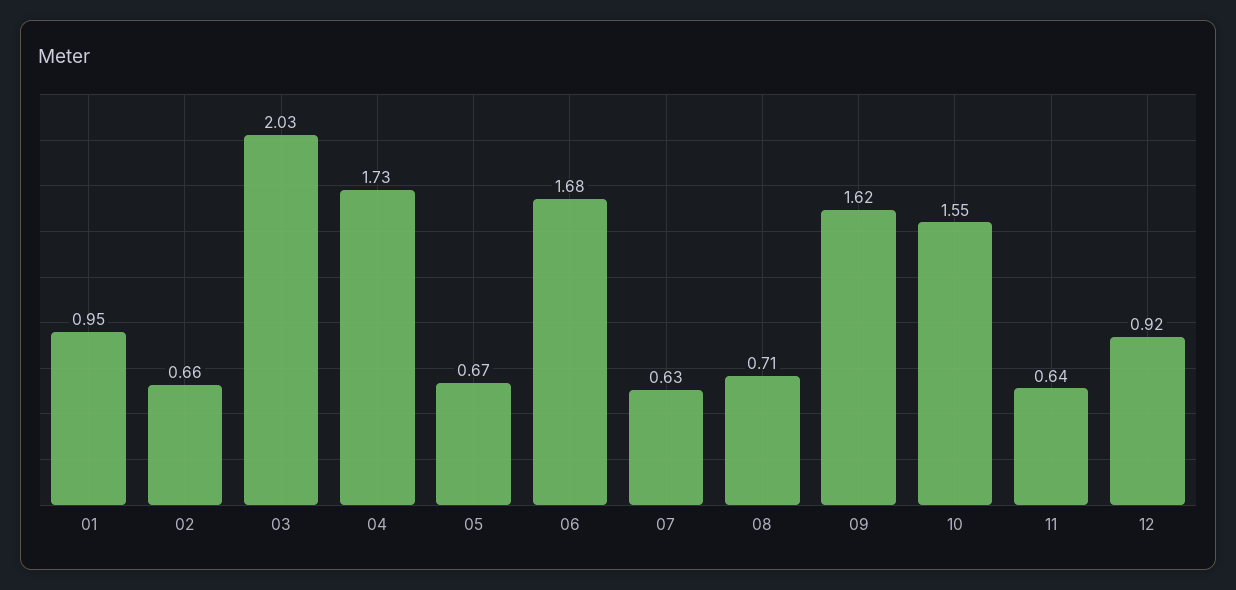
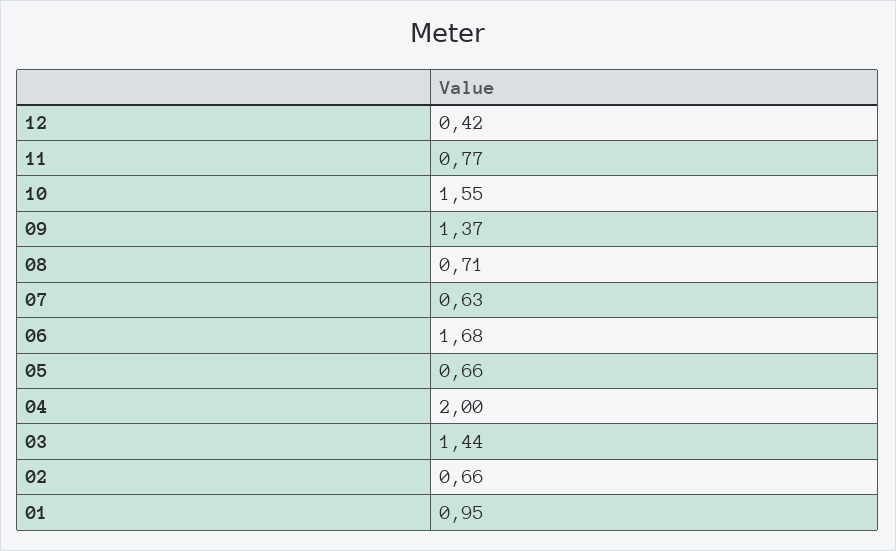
  {
    "01": 0.95,
    "02": 0.66,
-   "03": 2.03,
+   "03": 1.44,
-   "04": 1.73,
+   "04": 2,
-   "05": 0.67,
+   "05": 0.66,
    "06": 1.68,
    "07": 0.63,
    "08": 0.71,
-   "09": 1.62,
+   "09": 1.37,
    "10": 1.55,
-   "11": 0.64,
+   "11": 0.77,
-   "12": 0.92
+   "12": 0.42
  }

